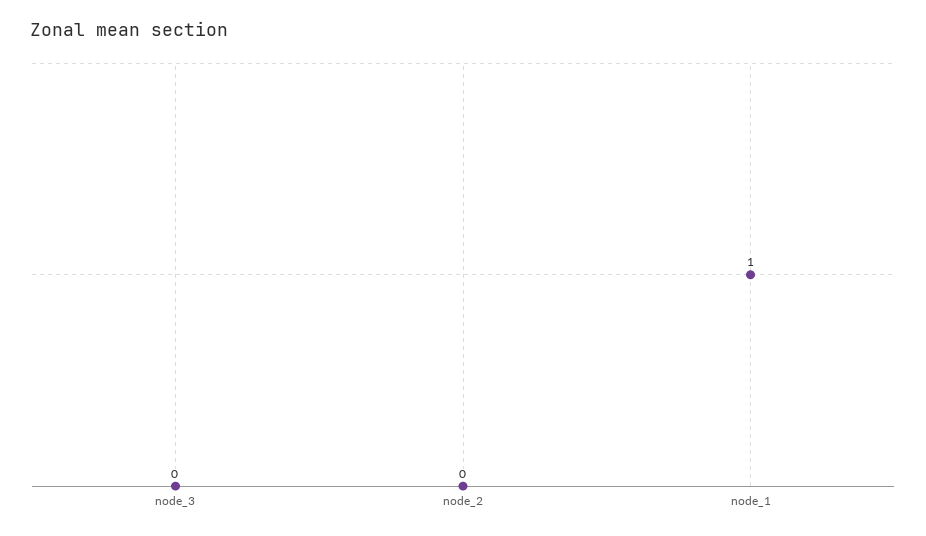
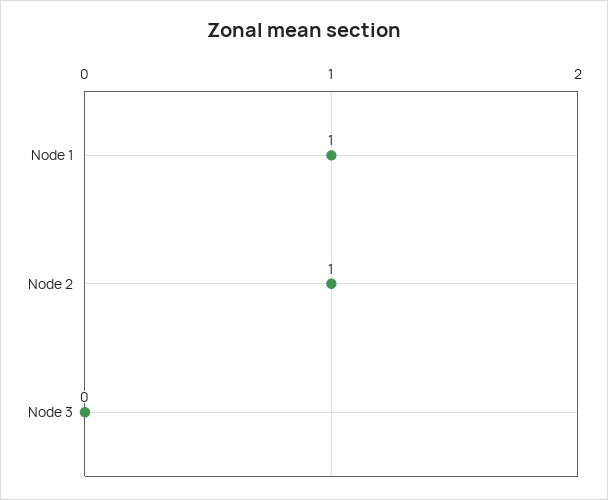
  {
    "node_3": 0,
-   "node_2": 0,
+   "node_2": 1,
    "node_1": 1
  }

